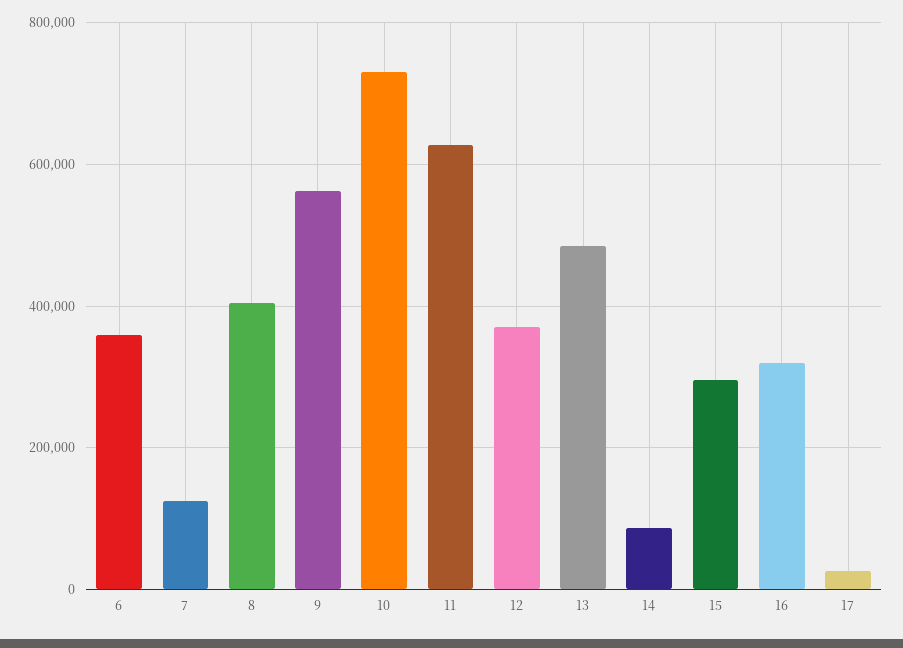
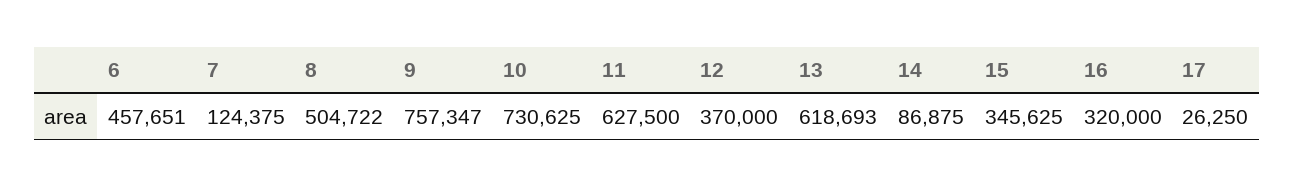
  {
-   "6": 360000,
+   "6": 457651,
    "7": 124375,
-   "8": 400000,
+   "8": 504722,
-   "9": 560000,
+   "9": 757347,
    "10": 730625,
    "11": 627500,
    "12": 370000,
-   "13": 480000,
+   "13": 618693,
    "14": 86875,
-   "15": 300000,
+   "15": 345625,
    "16": 320000,
    "17": 26250
  }

